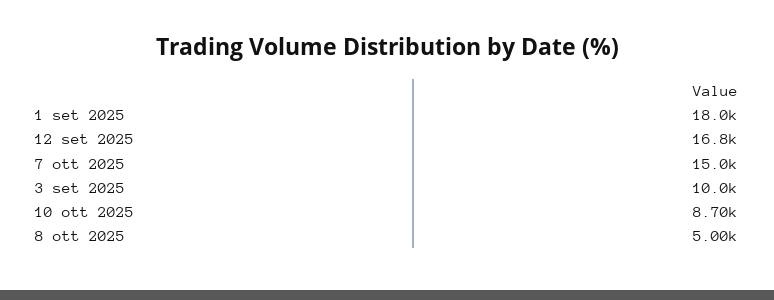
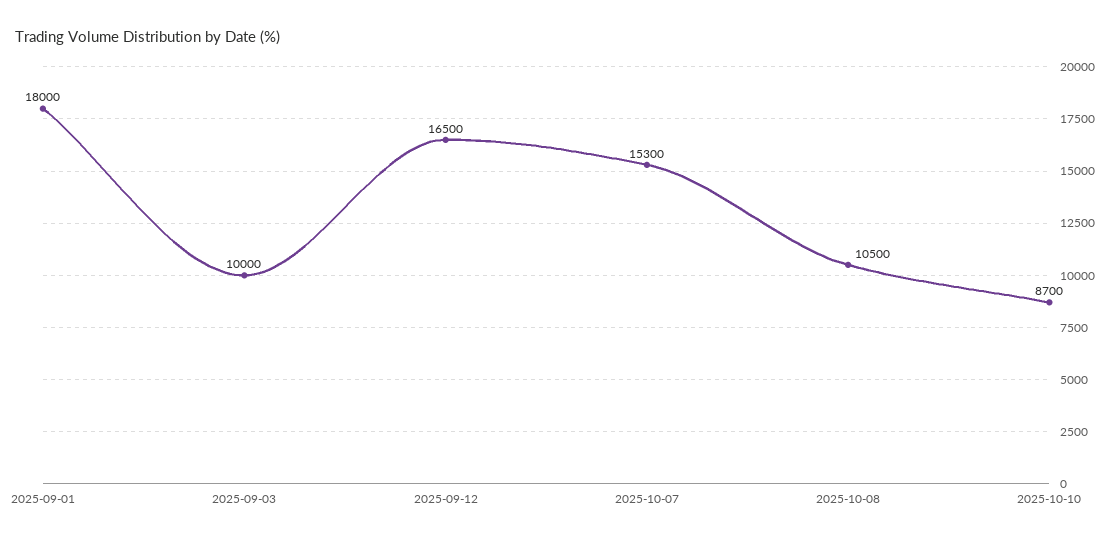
  {
    "1 set 2025": 18000,
-   "12 set 2025": 16800,
+   "12 set 2025": 16500,
-   "7 ott 2025": 15000,
+   "7 ott 2025": 15300,
    "3 set 2025": 10000,
    "10 ott 2025": 8700,
-   "8 ott 2025": 5000
+   "8 ott 2025": 10500
  }

